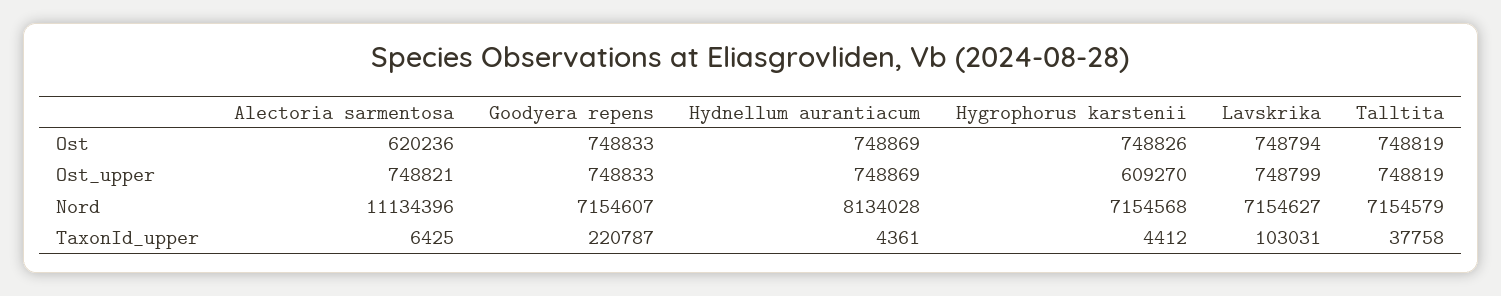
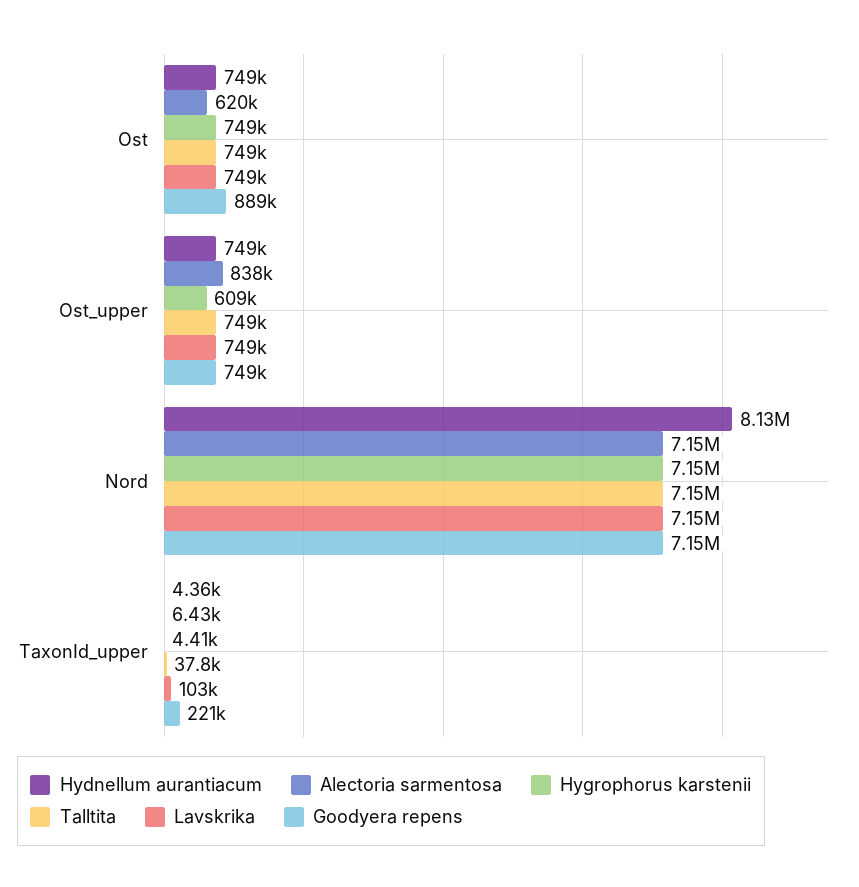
  {
    "Alectoria sarmentosa": {
      "Ost": 620236,
-     "Ost_upper": 748821,
+     "Ost_upper": 838000,
-     "Nord": 11134396,
+     "Nord": 7150000,
      "TaxonId_upper": 6425
    },
    "Goodyera repens": {
-     "Ost": 748833,
+     "Ost": 889000,
      "Ost_upper": 748833,
      "Nord": 7154607,
      "TaxonId_upper": 220787
    },
    "Hydnellum aurantiacum": {
      "Ost": 748869,
      "Ost_upper": 748869,
      "Nord": 8134028,
      "TaxonId_upper": 4361
    },
    "Hygrophorus karstenii": {
      "Ost": 748826,
      "Ost_upper": 609270,
      "Nord": 7154568,
      "TaxonId_upper": 4412
    },
    "Lavskrika": {
      "Ost": 748794,
      "Ost_upper": 748799,
      "Nord": 7154627,
      "TaxonId_upper": 103031
    },
    "Talltita": {
      "Ost": 748819,
      "Ost_upper": 748819,
      "Nord": 7154579,
      "TaxonId_upper": 37758
    }
  }

